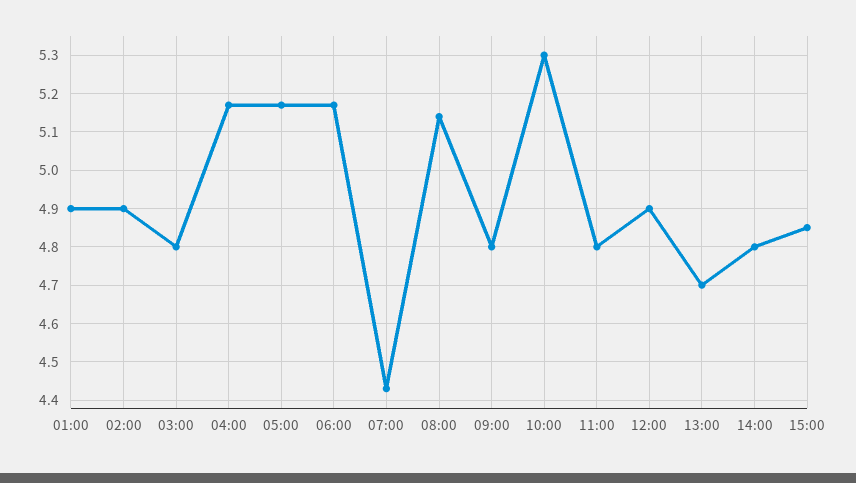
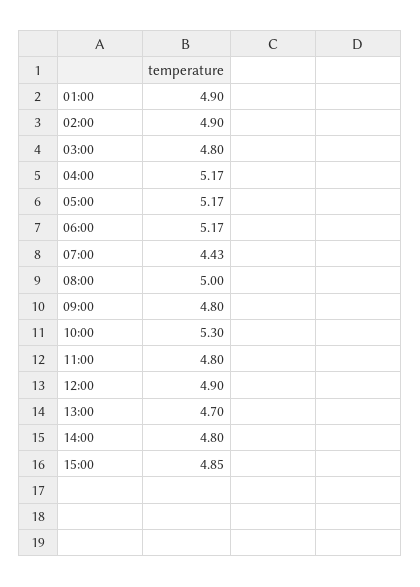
  {
    "01:00": 4.9,
    "02:00": 4.9,
    "03:00": 4.8,
    "04:00": 5.17,
    "05:00": 5.17,
    "06:00": 5.17,
    "07:00": 4.43,
-   "08:00": 5.15,
+   "08:00": 5,
    "09:00": 4.8,
    "10:00": 5.3,
    "11:00": 4.8,
    "12:00": 4.9,
    "13:00": 4.7,
    "14:00": 4.8,
    "15:00": 4.85
  }

